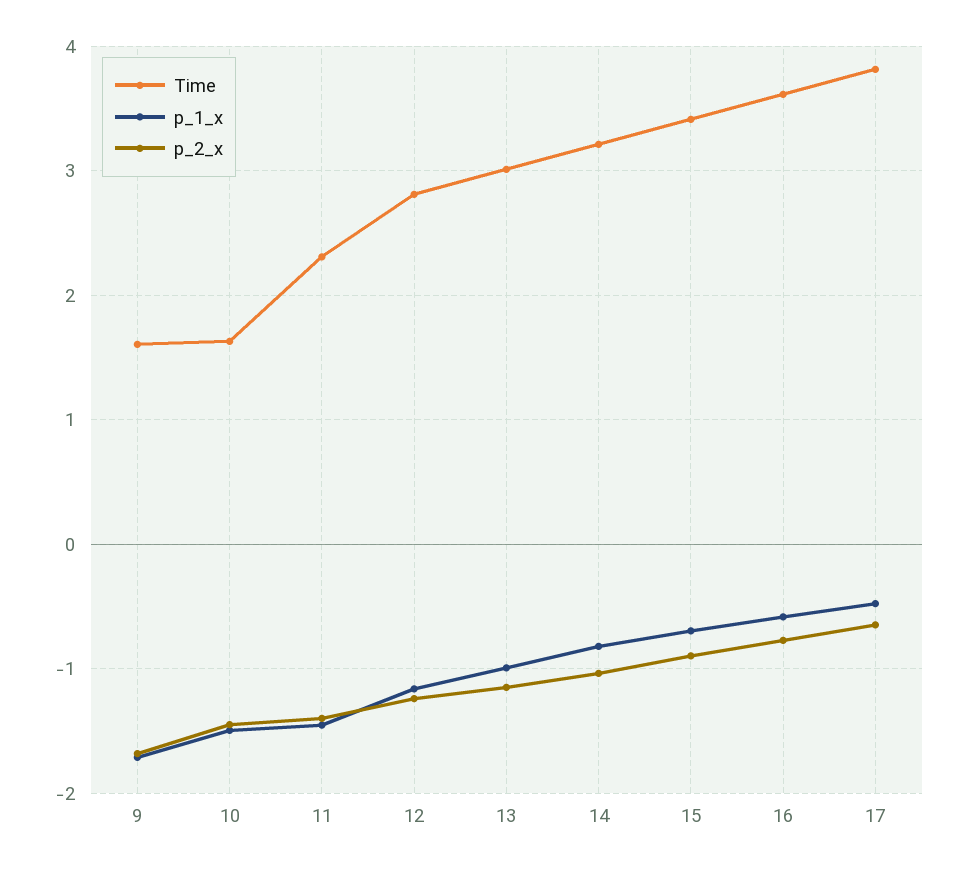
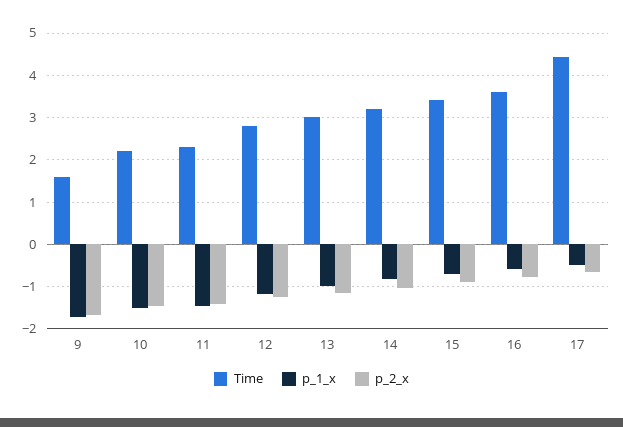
  {
    "Time": {
      "9": 1.6,
-     "10": 1.6,
+     "10": 2.2,
      "11": 2.3,
      "12": 2.8,
      "13": 3,
      "14": 3.2,
      "15": 3.4,
      "16": 3.6,
-     "17": 3.8
+     "17": 4.4
    },
    "p_1_x": {
      "9": -1.7,
      "10": -1.5,
      "11": -1.5,
      "12": -1.2,
      "13": -1,
      "14": -0.8,
      "15": -0.7,
      "16": -0.6,
      "17": -0.5
    },
    "p_2_x": {
      "9": -1.7,
      "10": -1.4,
      "11": -1.4,
      "12": -1.2,
      "13": -1.1,
      "14": -1,
      "15": -0.9,
      "16": -0.8,
      "17": -0.6
    }
  }

